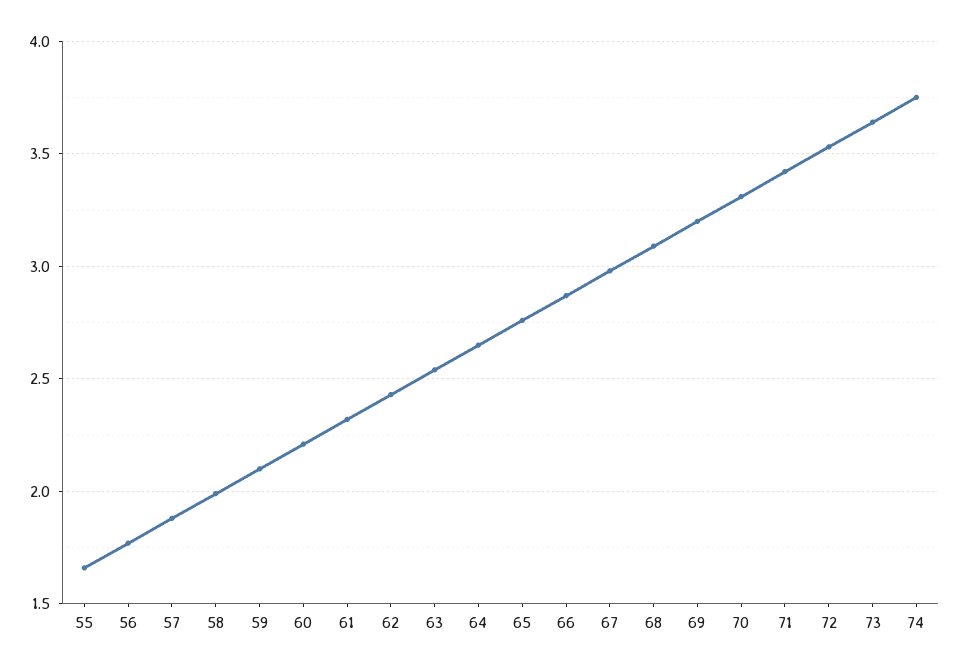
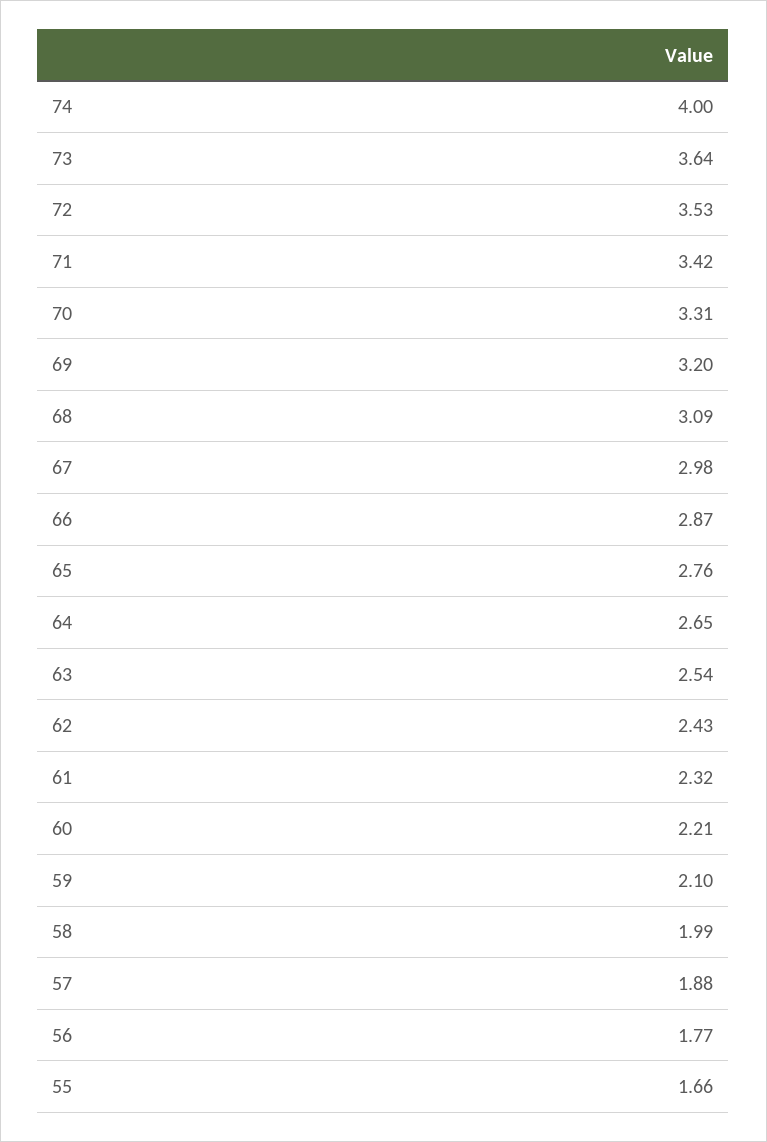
  {
    "55": 1.66,
    "56": 1.77,
    "57": 1.88,
    "58": 1.99,
    "59": 2.1,
    "60": 2.21,
    "61": 2.32,
    "62": 2.43,
    "63": 2.54,
    "64": 2.65,
    "65": 2.76,
    "66": 2.87,
    "67": 2.98,
    "68": 3.09,
    "69": 3.2,
    "70": 3.31,
    "71": 3.42,
    "72": 3.53,
    "73": 3.64,
-   "74": 3.75
+   "74": 4
  }

